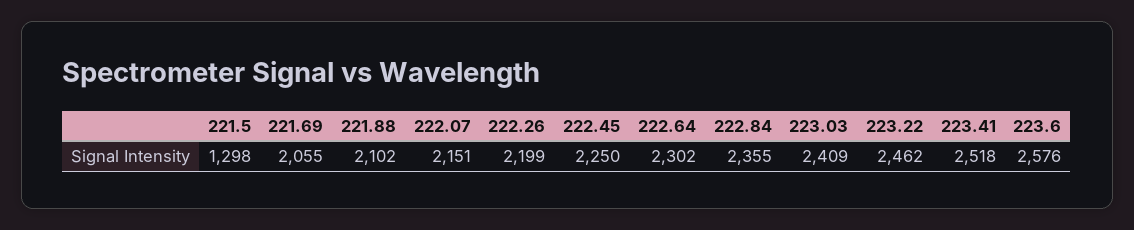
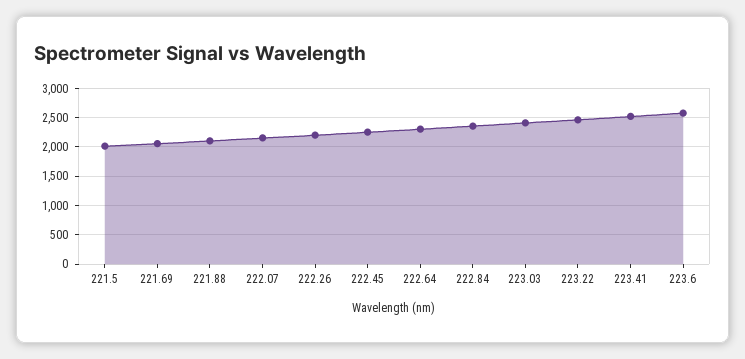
  {
-   "221.5": 1298,
+   "221.5": 2000,
    "221.69": 2055,
    "221.88": 2102,
    "222.07": 2151,
    "222.26": 2199,
    "222.45": 2250,
    "222.64": 2302,
    "222.84": 2355,
    "223.03": 2409,
    "223.22": 2462,
    "223.41": 2518,
    "223.6": 2576
  }

